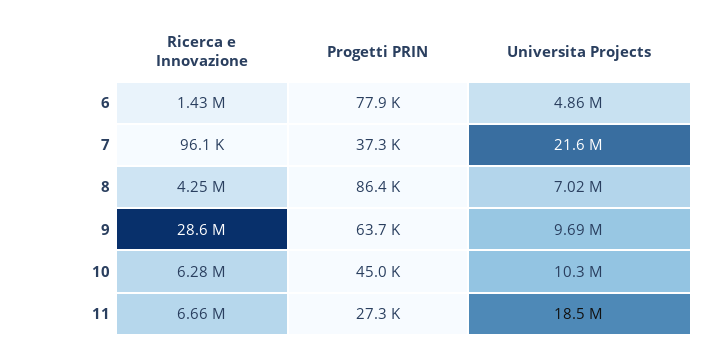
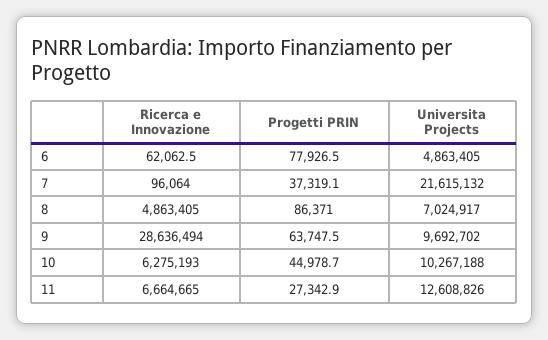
  {
    "Ricerca e Innovazione": {
-     "6": 1430000,
+     "6": 62062.5,
      "7": 96064,
-     "8": 4250000,
+     "8": 4863405,
      "9": 28636494,
      "10": 6275193,
      "11": 6664665
    },
    "Progetti PRIN": {
      "6": 77926.5,
      "7": 37319.1,
      "8": 86371,
      "9": 63747.5,
      "10": 44978.7,
      "11": 27342.9
    },
    "Universita Projects": {
      "6": 4863405,
      "7": 21615132,
      "8": 7024917,
      "9": 9692702,
      "10": 10267188,
-     "11": 18500000
+     "11": 12608826
    }
  }

